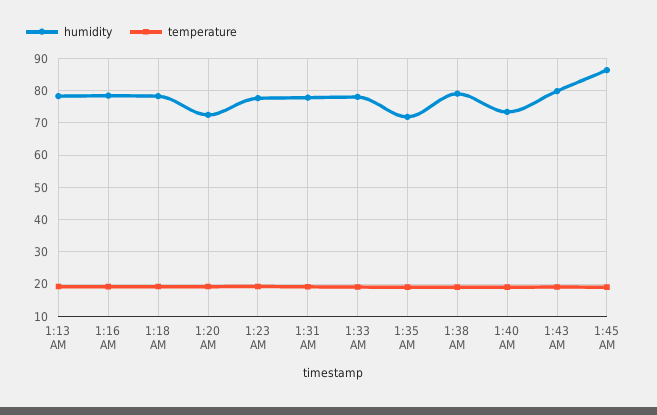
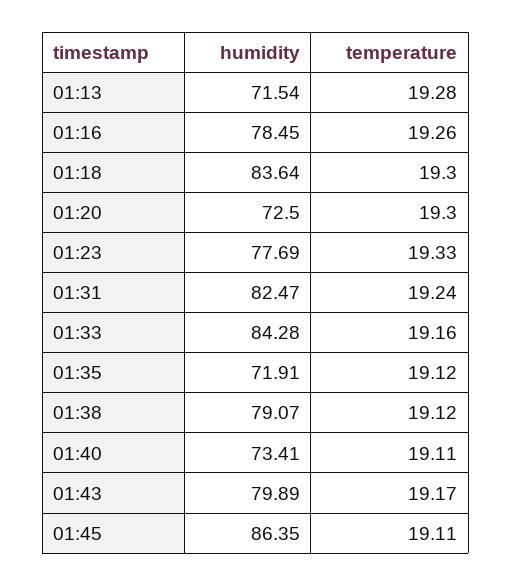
  {
    "humidity": {
-     "1:13 AM": 78,
+     "1:13 AM": 71.54,
      "1:16 AM": 78.45,
-     "1:18 AM": 78,
+     "1:18 AM": 83.64,
      "1:20 AM": 72.5,
      "1:23 AM": 77.69,
-     "1:31 AM": 78,
+     "1:31 AM": 82.47,
-     "1:33 AM": 78,
+     "1:33 AM": 84.28,
      "1:35 AM": 71.91,
      "1:38 AM": 79.07,
      "1:40 AM": 73.41,
      "1:43 AM": 79.89,
      "1:45 AM": 86.35
    },
    "temperature": {
      "1:13 AM": 19.28,
      "1:16 AM": 19.26,
      "1:18 AM": 19.3,
      "1:20 AM": 19.3,
      "1:23 AM": 19.33,
      "1:31 AM": 19.24,
      "1:33 AM": 19.16,
      "1:35 AM": 19.12,
      "1:38 AM": 19.12,
      "1:40 AM": 19.11,
      "1:43 AM": 19.17,
      "1:45 AM": 19.11
    }
  }

